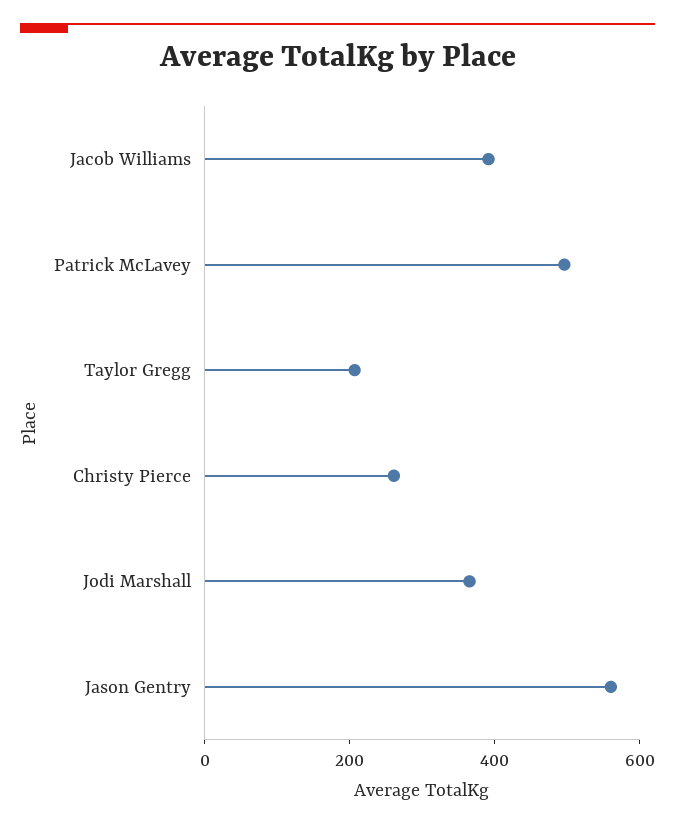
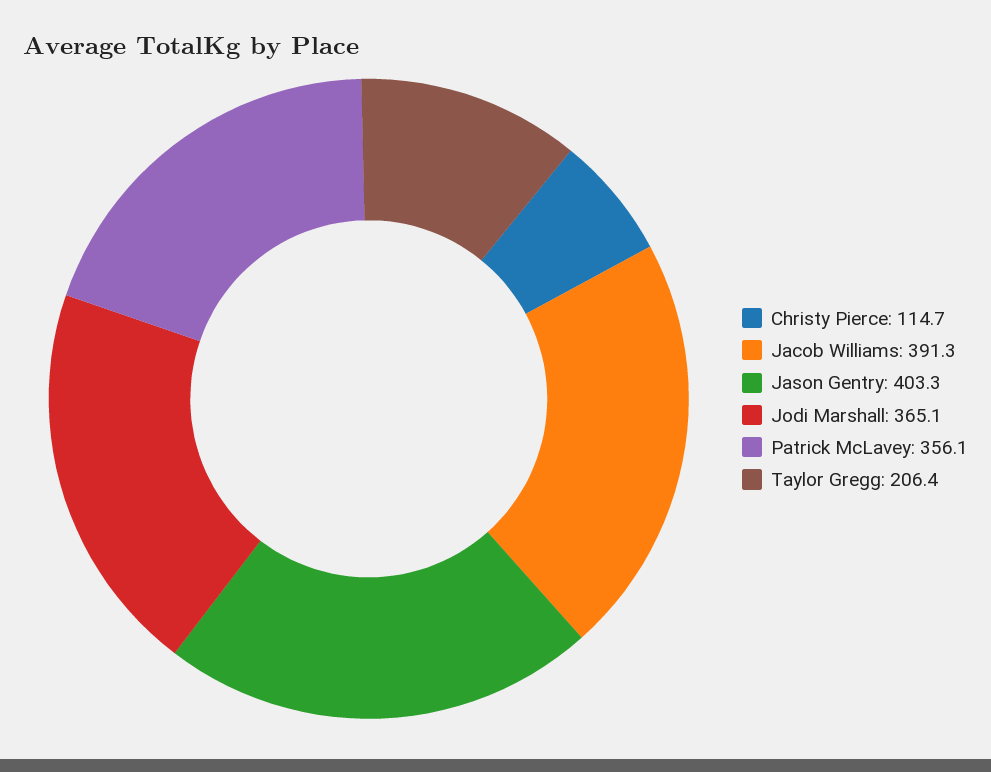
  {
    "Jacob Williams": 391.3,
-   "Patrick McLavey": 500,
+   "Patrick McLavey": 356.1,
    "Taylor Gregg": 206.4,
-   "Christy Pierce": 250,
+   "Christy Pierce": 114.7,
    "Jodi Marshall": 365.1,
-   "Jason Gentry": 550
+   "Jason Gentry": 403.3
  }

